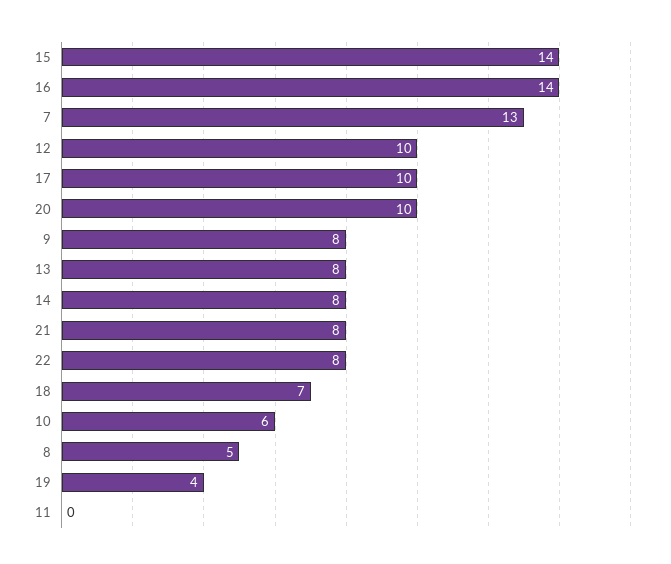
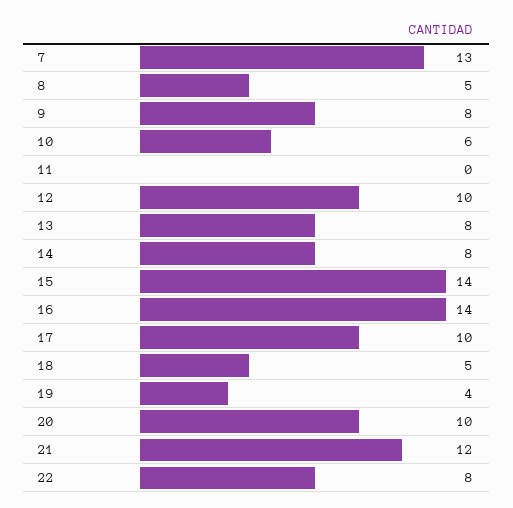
  {
    "15": 14,
    "16": 14,
    "7": 13,
    "12": 10,
    "17": 10,
    "20": 10,
    "9": 8,
    "13": 8,
    "14": 8,
-   "21": 8,
+   "21": 12,
    "22": 8,
-   "18": 7,
+   "18": 5,
    "10": 6,
    "8": 5,
    "19": 4,
    "11": 0
  }

